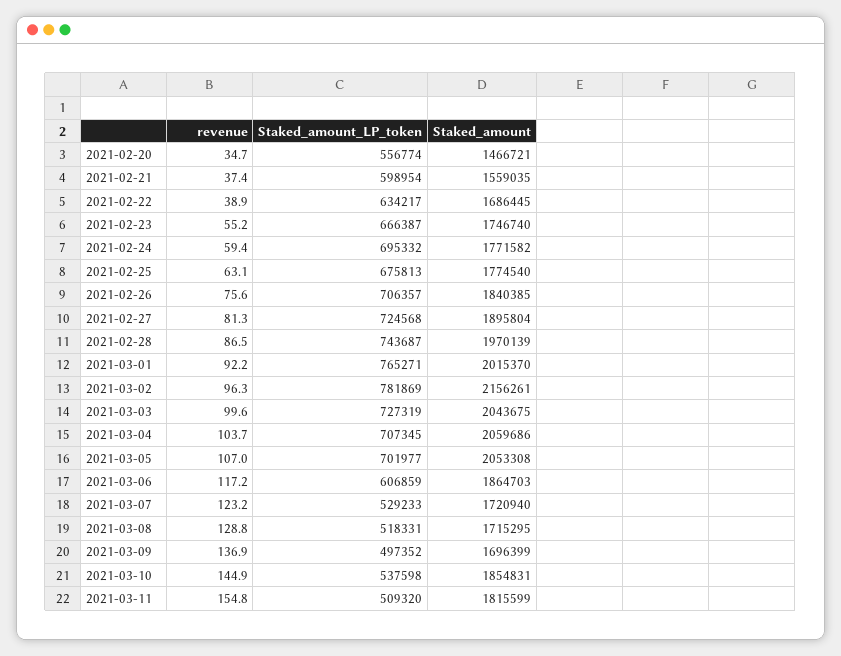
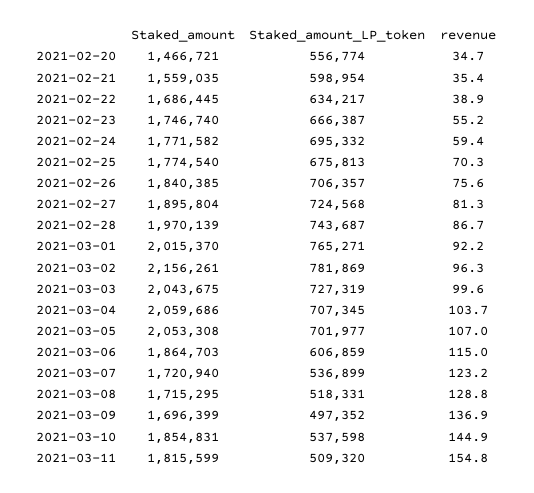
  {
    "revenue": {
      "2021-02-20": 34.7,
-     "2021-02-21": 37.4,
+     "2021-02-21": 35.4,
      "2021-02-22": 38.9,
      "2021-02-23": 55.2,
      "2021-02-24": 59.4,
-     "2021-02-25": 63.1,
+     "2021-02-25": 70.3,
      "2021-02-26": 75.6,
      "2021-02-27": 81.3,
-     "2021-02-28": 86.5,
+     "2021-02-28": 86.7,
      "2021-03-01": 92.2,
      "2021-03-02": 96.3,
      "2021-03-03": 99.6,
      "2021-03-04": 103.7,
      "2021-03-05": 107,
-     "2021-03-06": 117.2,
+     "2021-03-06": 115,
      "2021-03-07": 123.2,
      "2021-03-08": 128.8,
      "2021-03-09": 136.9,
      "2021-03-10": 144.9,
      "2021-03-11": 154.8
    },
    "Staked_amount_LP_token": {
      "2021-02-20": 556774,
      "2021-02-21": 598954,
      "2021-02-22": 634217,
      "2021-02-23": 666387,
      "2021-02-24": 695332,
      "2021-02-25": 675813,
      "2021-02-26": 706357,
      "2021-02-27": 724568,
      "2021-02-28": 743687,
      "2021-03-01": 765271,
      "2021-03-02": 781869,
      "2021-03-03": 727319,
      "2021-03-04": 707345,
      "2021-03-05": 701977,
      "2021-03-06": 606859,
-     "2021-03-07": 529233,
+     "2021-03-07": 536899,
      "2021-03-08": 518331,
      "2021-03-09": 497352,
      "2021-03-10": 537598,
      "2021-03-11": 509320
    },
    "Staked_amount": {
      "2021-02-20": 1466721,
      "2021-02-21": 1559035,
      "2021-02-22": 1686445,
      "2021-02-23": 1746740,
      "2021-02-24": 1771582,
      "2021-02-25": 1774540,
      "2021-02-26": 1840385,
      "2021-02-27": 1895804,
      "2021-02-28": 1970139,
      "2021-03-01": 2015370,
      "2021-03-02": 2156261,
      "2021-03-03": 2043675,
      "2021-03-04": 2059686,
      "2021-03-05": 2053308,
      "2021-03-06": 1864703,
      "2021-03-07": 1720940,
      "2021-03-08": 1715295,
      "2021-03-09": 1696399,
      "2021-03-10": 1854831,
      "2021-03-11": 1815599
    }
  }

